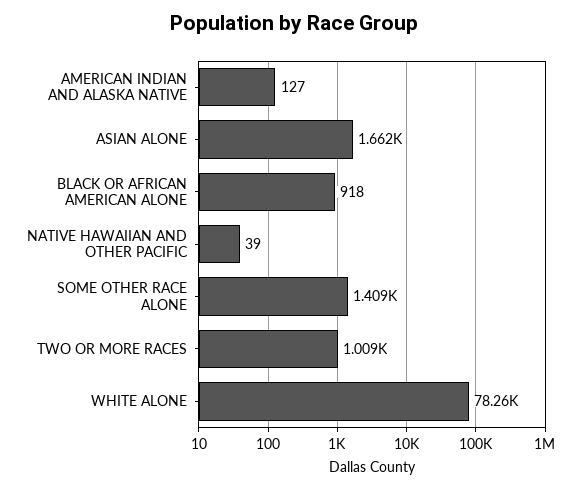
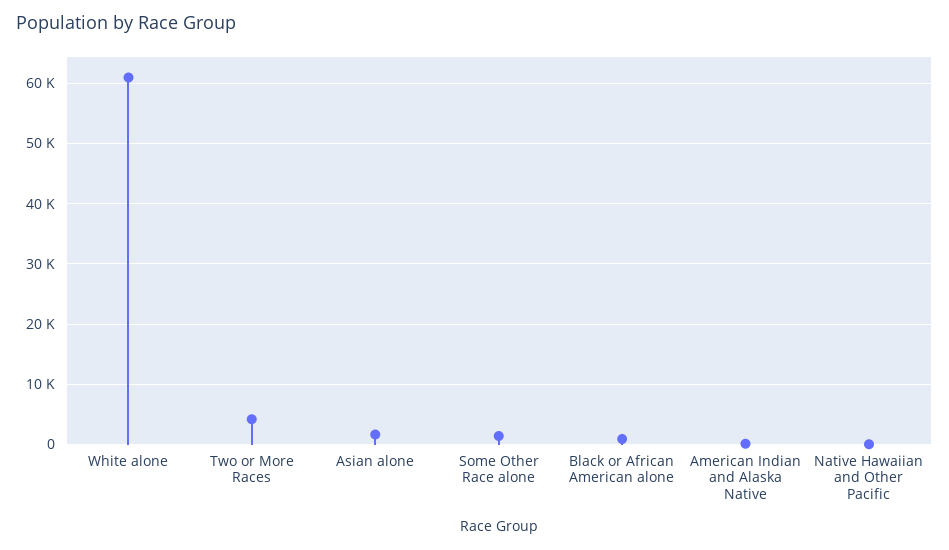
  {
    "AMERICAN INDIAN AND ALASKA NATIVE": 127,
    "ASIAN ALONE": 1662,
    "BLACK OR AFRICAN AMERICAN ALONE": 918,
    "NATIVE HAWAIIAN AND OTHER PACIFIC": 39,
    "SOME OTHER RACE ALONE": 1409,
-   "TWO OR MORE RACES": 1009,
+   "TWO OR MORE RACES": 4000,
-   "WHITE ALONE": 78260
+   "WHITE ALONE": 61000
  }

